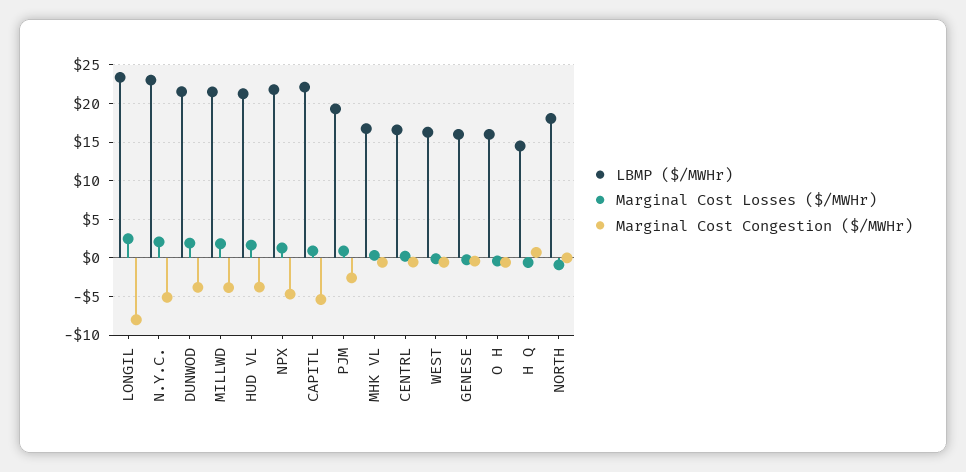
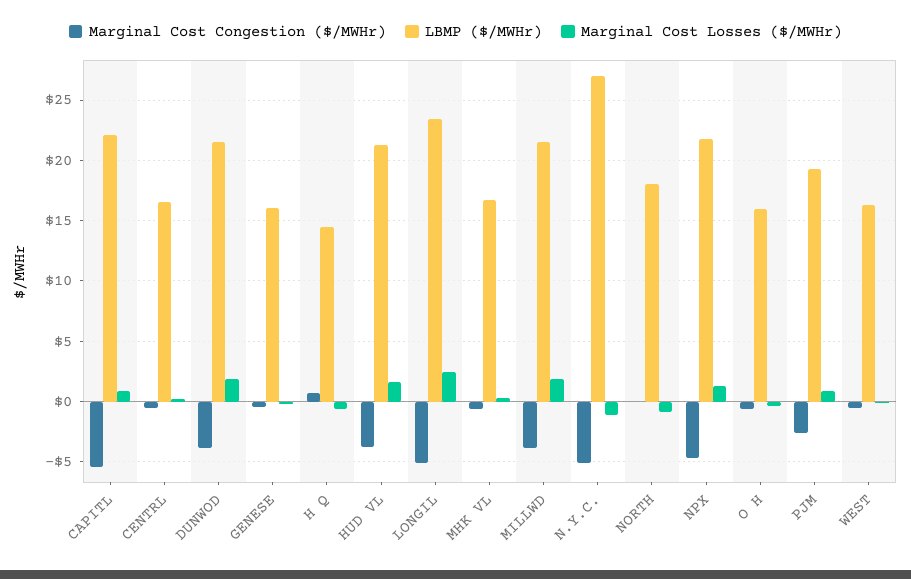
  {
    "LBMP ($/MWHr)": {
      "LONGIL": 23.5,
-     "N.Y.C.": 23,
+     "N.Y.C.": 27,
      "DUNWOD": 21.5,
      "MILLWD": 21.5,
      "HUD VL": 21.5,
      "NPX": 22,
      "CAPITL": 22,
      "PJM": 19.5,
      "MHK VL": 16.5,
      "CENTRL": 16.5,
      "WEST": 16.5,
      "GENESE": 16,
      "O H": 16,
      "H Q": 14.5,
      "NORTH": 18
    },
    "Marginal Cost Losses ($/MWHr)": {
      "LONGIL": 2.5,
-     "N.Y.C.": 2,
+     "N.Y.C.": -1,
      "DUNWOD": 2,
      "MILLWD": 2,
      "HUD VL": 1.5,
      "NPX": 1.5,
      "CAPITL": 1,
      "PJM": 1,
      "MHK VL": 0.5,
      "CENTRL": 0,
      "WEST": 0,
      "GENESE": 0,
      "O H": -0.5,
      "H Q": -0.5,
      "NORTH": -1
    },
    "Marginal Cost Congestion ($/MWHr)": {
-     "LONGIL": -8,
+     "LONGIL": -5,
      "N.Y.C.": -5,
      "DUNWOD": -4,
      "MILLWD": -4,
      "HUD VL": -4,
      "NPX": -4.5,
      "CAPITL": -5.5,
      "PJM": -2.5,
      "MHK VL": -0.5,
      "CENTRL": -0.5,
      "WEST": -0.5,
      "GENESE": -0.5,
      "O H": -0.5,
      "H Q": 0.5,
      "NORTH": 0
    }
  }

